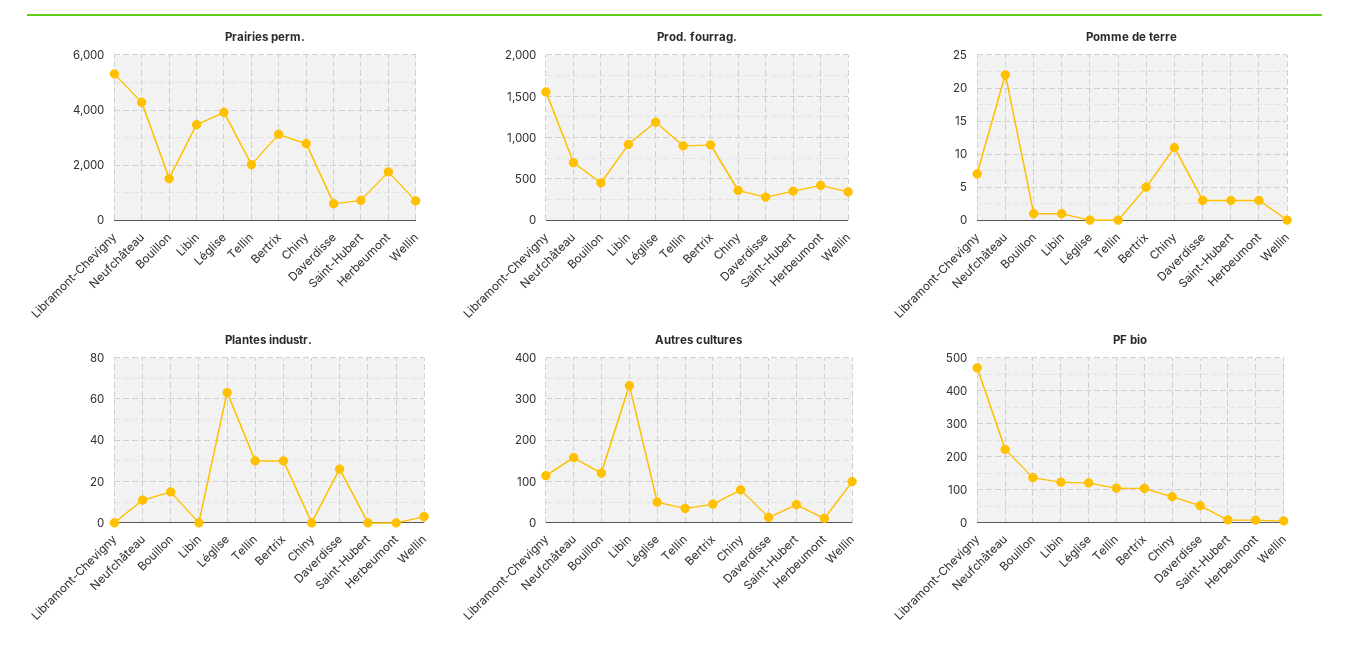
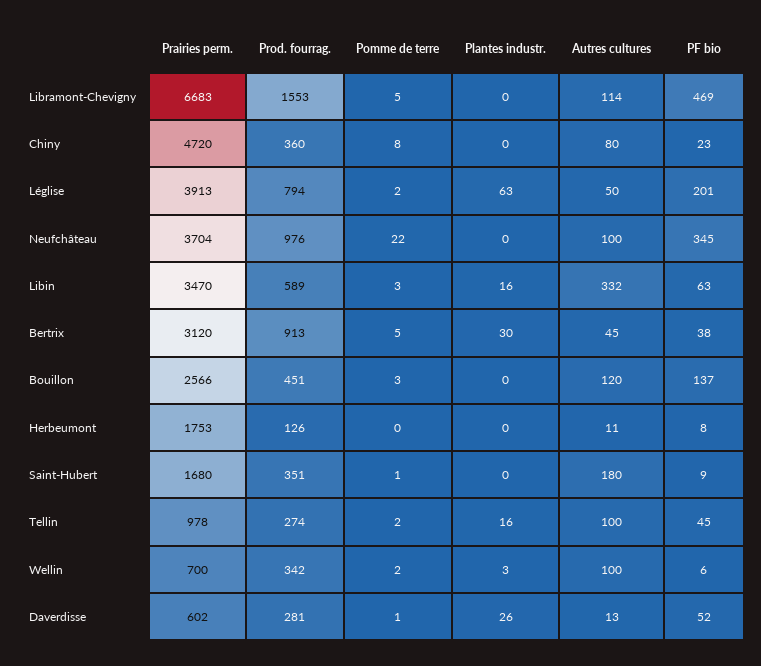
  {
    "Prairies perm.": {
-     "Libramont-Chevigny": 5250,
+     "Libramont-Chevigny": 6683,
-     "Neufchâteau": 4250,
+     "Neufchâteau": 3704,
-     "Bouillon": 1500,
+     "Bouillon": 2566,
      "Libin": 3470,
      "Léglise": 3913,
-     "Tellin": 2000,
+     "Tellin": 978,
      "Bertrix": 3120,
-     "Chiny": 2750,
+     "Chiny": 4720,
      "Daverdisse": 602,
-     "Saint-Hubert": 750,
+     "Saint-Hubert": 1680,
      "Herbeumont": 1753,
      "Wellin": 700
    },
    "Prod. fourrag.": {
      "Libramont-Chevigny": 1553,
-     "Neufchâteau": 700,
+     "Neufchâteau": 976,
      "Bouillon": 451,
-     "Libin": 900,
+     "Libin": 589,
-     "Léglise": 1200,
+     "Léglise": 794,
-     "Tellin": 900,
+     "Tellin": 274,
      "Bertrix": 913,
      "Chiny": 360,
      "Daverdisse": 281,
      "Saint-Hubert": 351,
-     "Herbeumont": 400,
+     "Herbeumont": 126,
      "Wellin": 342
    },
    "Pomme de terre": {
-     "Libramont-Chevigny": 7,
+     "Libramont-Chevigny": 5,
      "Neufchâteau": 22,
-     "Bouillon": 1,
+     "Bouillon": 3,
-     "Libin": 1,
+     "Libin": 3,
-     "Léglise": 0,
+     "Léglise": 2,
-     "Tellin": 0,
+     "Tellin": 2,
      "Bertrix": 5,
-     "Chiny": 11,
+     "Chiny": 8,
-     "Daverdisse": 3,
+     "Daverdisse": 1,
-     "Saint-Hubert": 3,
+     "Saint-Hubert": 1,
-     "Herbeumont": 3,
+     "Herbeumont": 0,
-     "Wellin": 0
+     "Wellin": 2
    },
    "Plantes industr.": {
      "Libramont-Chevigny": 0,
-     "Neufchâteau": 10,
+     "Neufchâteau": 0,
-     "Bouillon": 15,
+     "Bouillon": 0,
-     "Libin": 0,
+     "Libin": 16,
      "Léglise": 63,
-     "Tellin": 30,
+     "Tellin": 16,
      "Bertrix": 30,
      "Chiny": 0,
      "Daverdisse": 26,
      "Saint-Hubert": 0,
      "Herbeumont": 0,
      "Wellin": 3
    },
    "Autres cultures": {
      "Libramont-Chevigny": 114,
-     "Neufchâteau": 160,
+     "Neufchâteau": 100,
      "Bouillon": 120,
      "Libin": 332,
      "Léglise": 50,
-     "Tellin": 40,
+     "Tellin": 100,
      "Bertrix": 45,
      "Chiny": 80,
      "Daverdisse": 13,
-     "Saint-Hubert": 40,
+     "Saint-Hubert": 180,
      "Herbeumont": 11,
      "Wellin": 100
    },
    "PF bio": {
      "Libramont-Chevigny": 469,
-     "Neufchâteau": 220,
+     "Neufchâteau": 345,
      "Bouillon": 137,
-     "Libin": 120,
+     "Libin": 63,
-     "Léglise": 120,
+     "Léglise": 201,
-     "Tellin": 100,
+     "Tellin": 45,
-     "Bertrix": 100,
+     "Bertrix": 38,
-     "Chiny": 80,
+     "Chiny": 23,
      "Daverdisse": 52,
      "Saint-Hubert": 9,
      "Herbeumont": 8,
      "Wellin": 6
    }
  }

